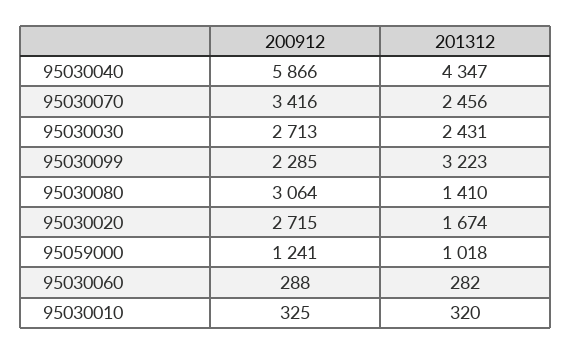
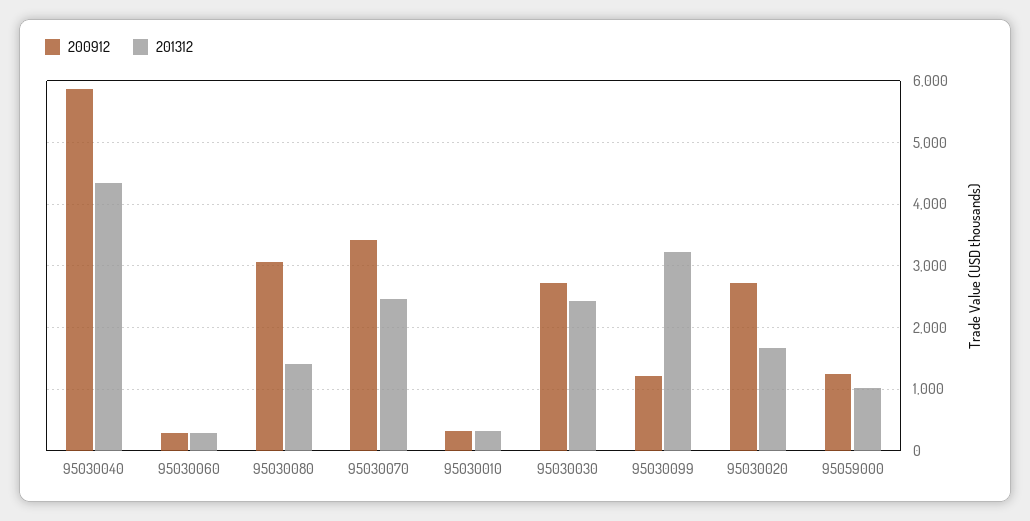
  {
    "200912": {
      "95030040": 5866,
      "95030070": 3416,
      "95030030": 2713,
-     "95030099": 2285,
+     "95030099": 1200,
      "95030080": 3064,
      "95030020": 2715,
      "95059000": 1241,
      "95030060": 288,
      "95030010": 325
    },
    "201312": {
      "95030040": 4347,
      "95030070": 2456,
      "95030030": 2431,
      "95030099": 3223,
      "95030080": 1410,
      "95030020": 1674,
      "95059000": 1018,
      "95030060": 282,
      "95030010": 320
    }
  }

